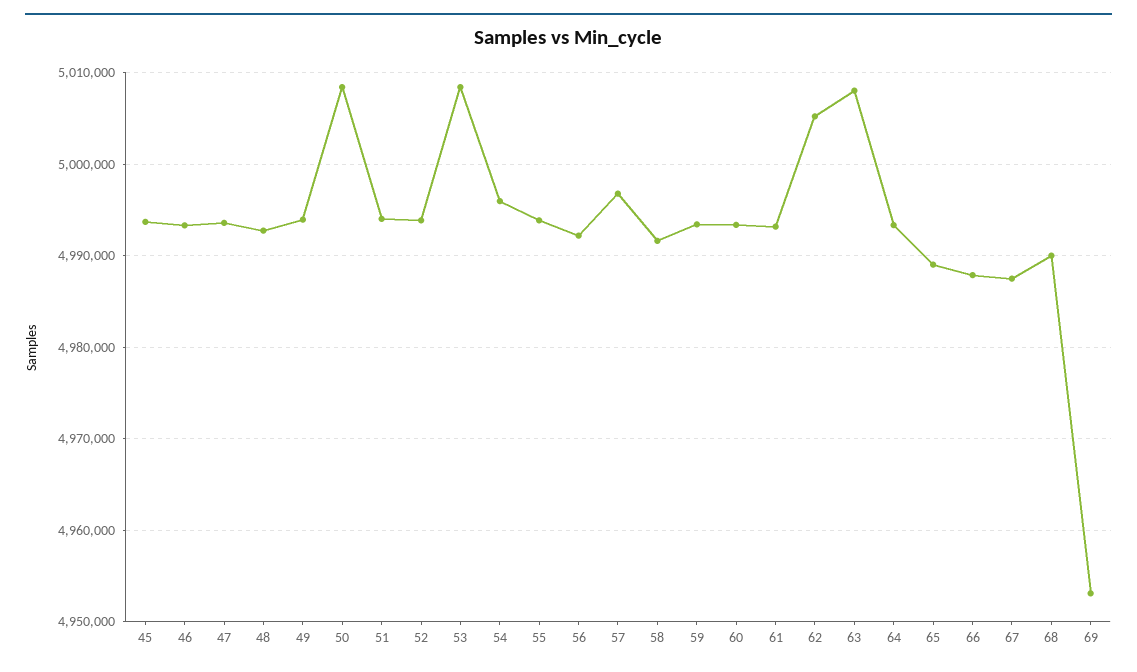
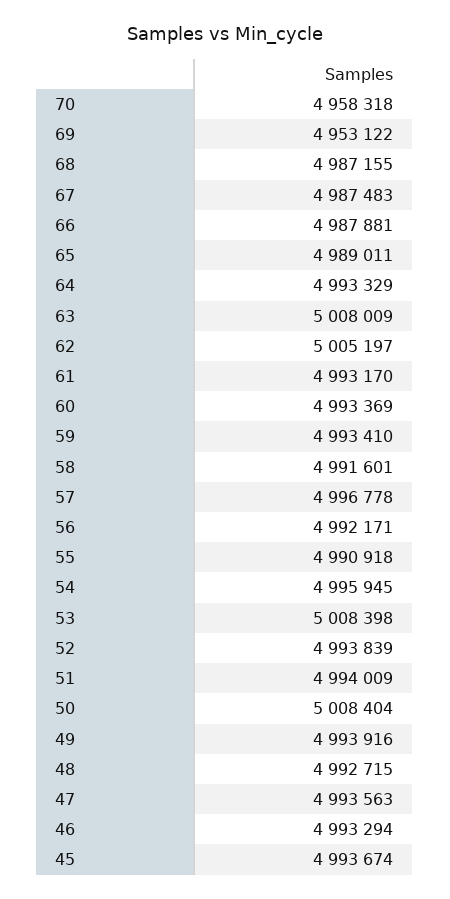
  {
    "45": 4993674,
    "46": 4993294,
    "47": 4993563,
    "48": 4992715,
    "49": 4993916,
    "50": 5008404,
    "51": 4994009,
    "52": 4993839,
    "53": 5008398,
    "54": 4995945,
-   "55": 4994000,
+   "55": 4990918,
    "56": 4992171,
    "57": 4996778,
    "58": 4991601,
    "59": 4993410,
    "60": 4993369,
    "61": 4993170,
    "62": 5005197,
    "63": 5008009,
    "64": 4993329,
    "65": 4989011,
    "66": 4987881,
    "67": 4987483,
-   "68": 4990000,
+   "68": 4987155,
-   "69": 4953122
+   "69": 4953122,
+   "70": 4958318
  }

